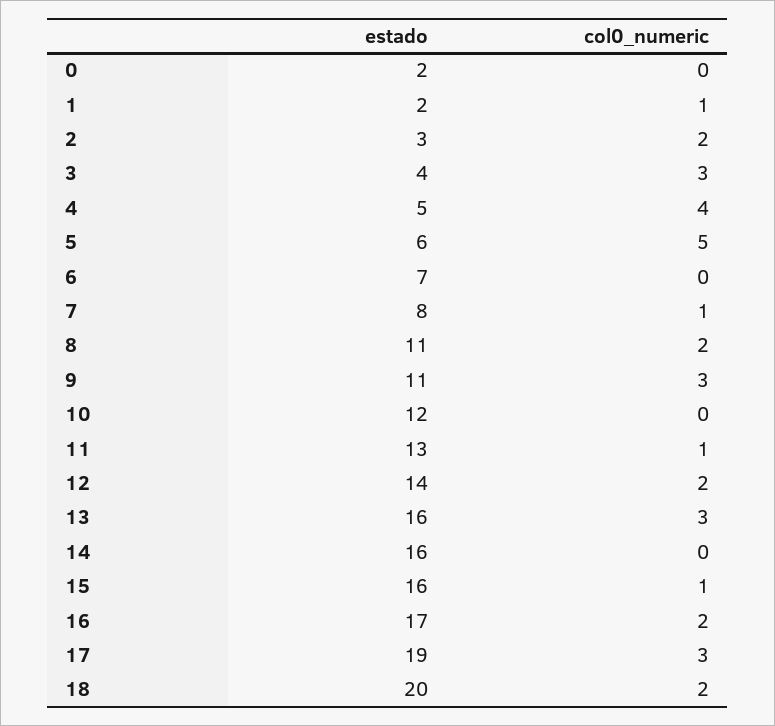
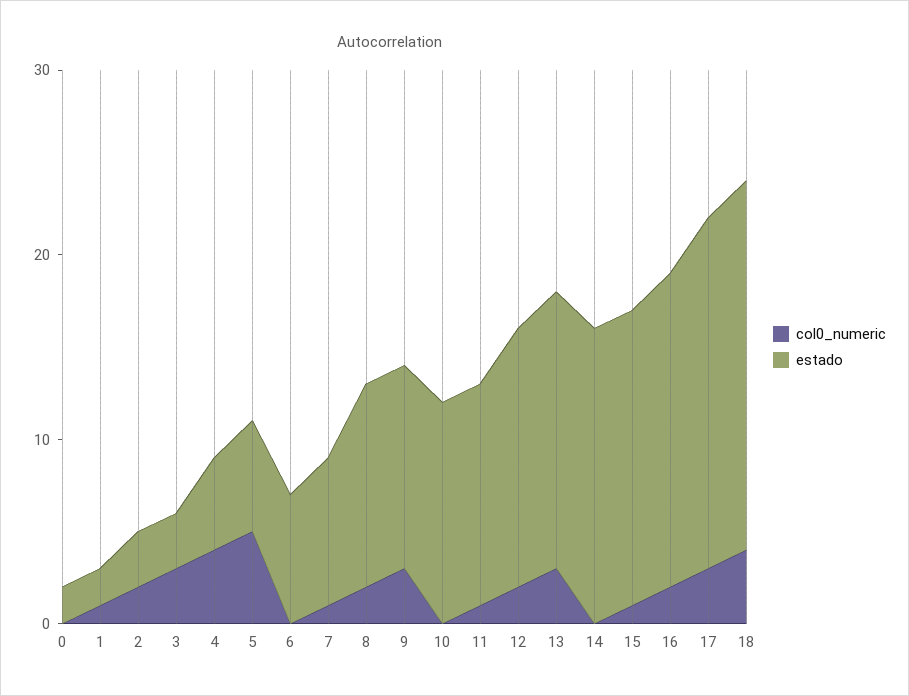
  {
    "estado": {
      "0": 2,
      "1": 2,
      "2": 3,
-     "3": 4,
+     "3": 3,
      "4": 5,
      "5": 6,
      "6": 7,
      "7": 8,
      "8": 11,
      "9": 11,
      "10": 12,
-     "11": 13,
+     "11": 12,
      "12": 14,
-     "13": 16,
+     "13": 15,
      "14": 16,
      "15": 16,
      "16": 17,
      "17": 19,
      "18": 20
    },
    "col0_numeric": {
      "0": 0,
      "1": 1,
      "2": 2,
      "3": 3,
      "4": 4,
      "5": 5,
      "6": 0,
      "7": 1,
      "8": 2,
      "9": 3,
      "10": 0,
      "11": 1,
      "12": 2,
      "13": 3,
      "14": 0,
      "15": 1,
      "16": 2,
      "17": 3,
-     "18": 2
+     "18": 4
    }
  }

